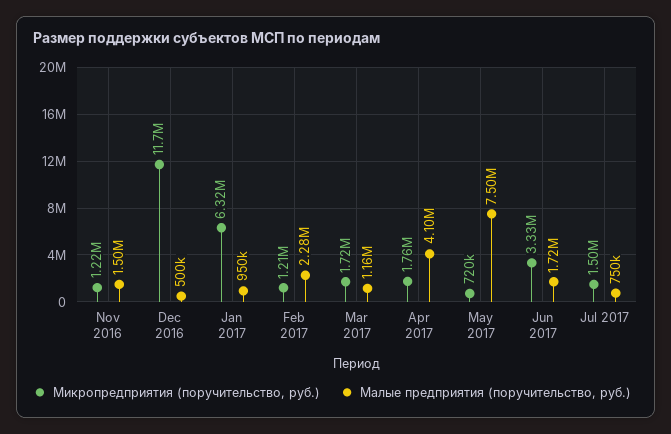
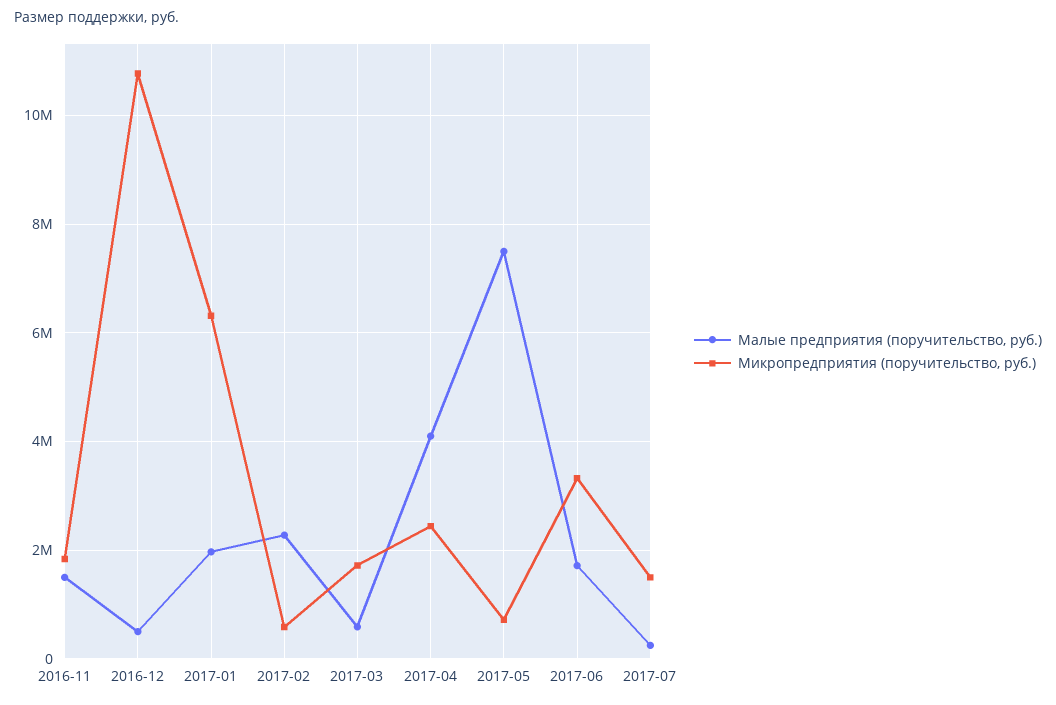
  {
    "Микропредприятия (поручительство, руб.)": {
-     "Nov 2016": 1220000,
+     "Nov 2016": 1800000,
-     "Dec 2016": 11700000,
+     "Dec 2016": 10800000,
      "Jan 2017": 6320000,
-     "Feb 2017": 1210000,
+     "Feb 2017": 600000,
      "Mar 2017": 1720000,
-     "Apr 2017": 1760000,
+     "Apr 2017": 2400000,
      "May 2017": 720000,
      "Jun 2017": 3330000,
      "Jul 2017": 1500000
    },
    "Малые предприятия (поручительство, руб.)": {
      "Nov 2016": 1500000,
      "Dec 2016": 500000,
-     "Jan 2017": 950000,
+     "Jan 2017": 2000000,
      "Feb 2017": 2280000,
-     "Mar 2017": 1160000,
+     "Mar 2017": 600000,
      "Apr 2017": 4100000,
      "May 2017": 7500000,
      "Jun 2017": 1720000,
-     "Jul 2017": 750000
+     "Jul 2017": 200000
    }
  }

